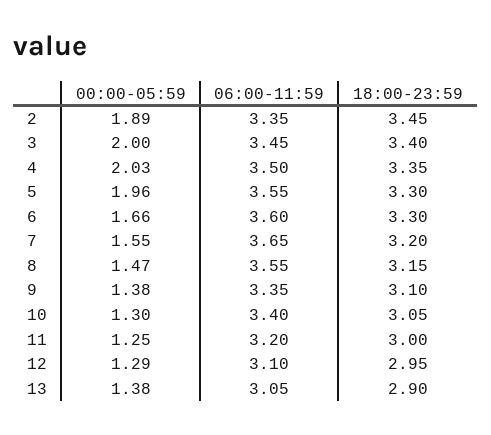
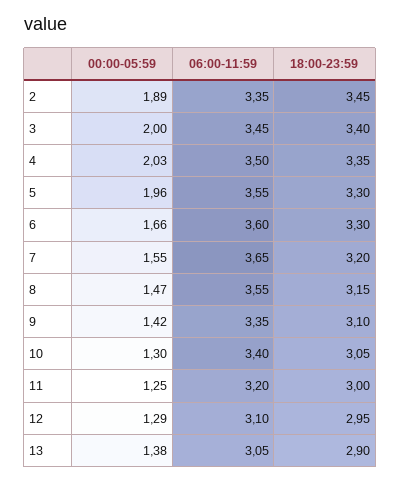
  {
    "00:00-05:59": {
      "2": 1.89,
      "3": 2,
      "4": 2.03,
      "5": 1.96,
      "6": 1.66,
      "7": 1.55,
      "8": 1.47,
-     "9": 1.38,
+     "9": 1.42,
      "10": 1.3,
      "11": 1.25,
      "12": 1.29,
      "13": 1.38
    },
    "06:00-11:59": {
      "2": 3.35,
      "3": 3.45,
      "4": 3.5,
      "5": 3.55,
      "6": 3.6,
      "7": 3.65,
      "8": 3.55,
      "9": 3.35,
      "10": 3.4,
      "11": 3.2,
      "12": 3.1,
      "13": 3.05
    },
    "18:00-23:59": {
      "2": 3.45,
      "3": 3.4,
      "4": 3.35,
      "5": 3.3,
      "6": 3.3,
      "7": 3.2,
      "8": 3.15,
      "9": 3.1,
      "10": 3.05,
      "11": 3,
      "12": 2.95,
      "13": 2.9
    }
  }

